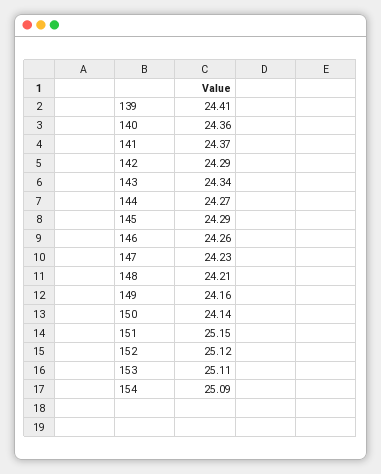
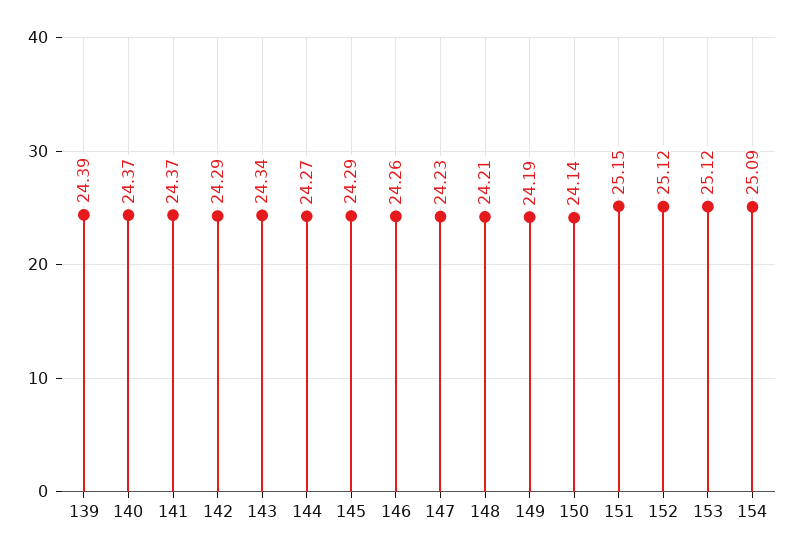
  {
-   "139": 24.41,
+   "139": 24.39,
-   "140": 24.36,
+   "140": 24.37,
    "141": 24.37,
    "142": 24.29,
    "143": 24.34,
    "144": 24.27,
    "145": 24.29,
    "146": 24.26,
    "147": 24.23,
    "148": 24.21,
-   "149": 24.16,
+   "149": 24.19,
    "150": 24.14,
    "151": 25.15,
    "152": 25.12,
-   "153": 25.11,
+   "153": 25.12,
    "154": 25.09
  }

